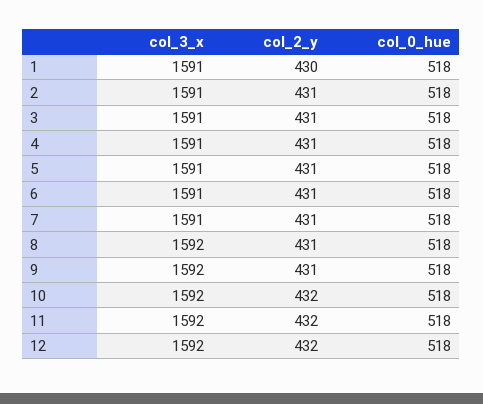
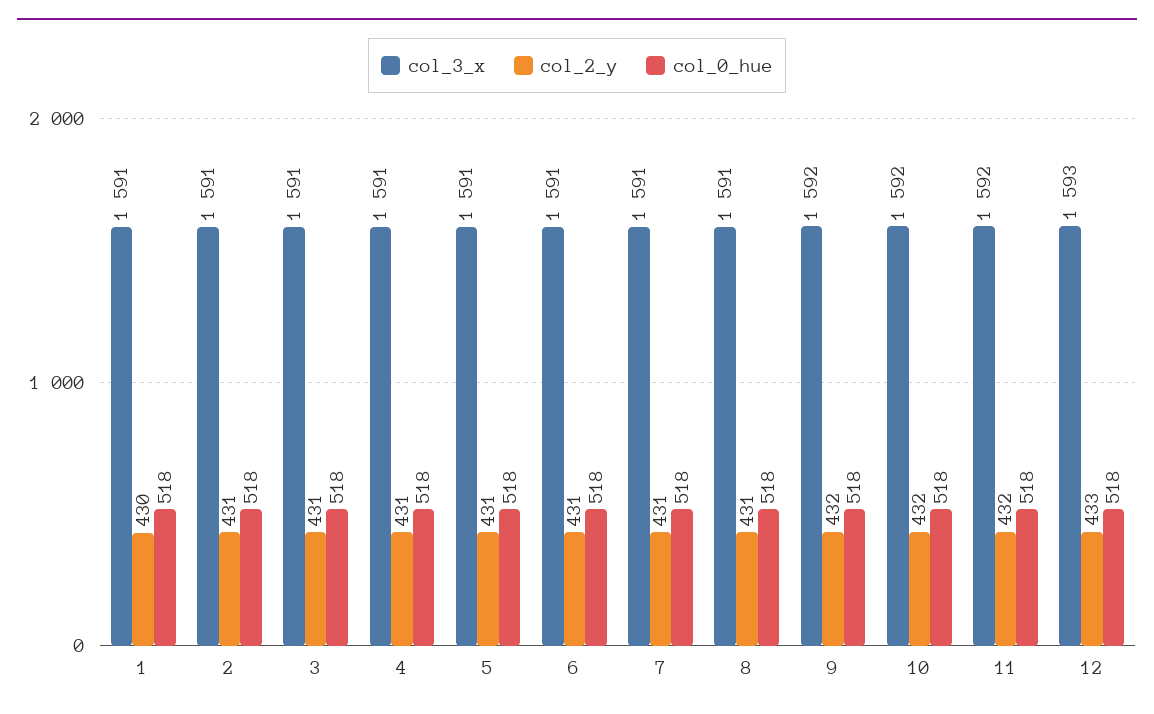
  {
    "col_3_x": {
      "1": 1591,
      "2": 1591,
      "3": 1591,
      "4": 1591,
      "5": 1591,
      "6": 1591,
      "7": 1591,
-     "8": 1592,
+     "8": 1591,
      "9": 1592,
      "10": 1592,
      "11": 1592,
-     "12": 1592
+     "12": 1593
    },
    "col_2_y": {
      "1": 430,
      "2": 431,
      "3": 431,
      "4": 431,
      "5": 431,
      "6": 431,
      "7": 431,
      "8": 431,
-     "9": 431,
+     "9": 432,
      "10": 432,
      "11": 432,
-     "12": 432
+     "12": 433
    },
    "col_0_hue": {
      "1": 518,
      "2": 518,
      "3": 518,
      "4": 518,
      "5": 518,
      "6": 518,
      "7": 518,
      "8": 518,
      "9": 518,
      "10": 518,
      "11": 518,
      "12": 518
    }
  }

